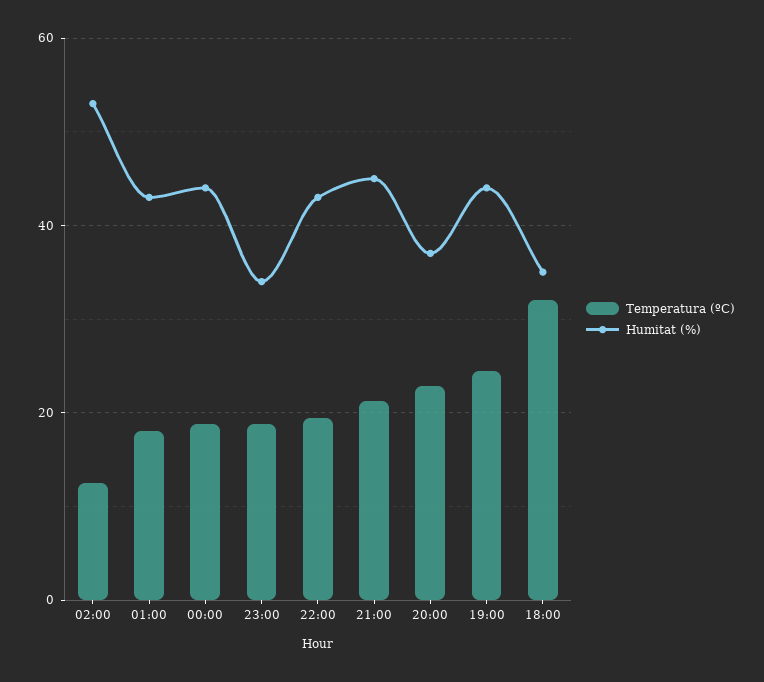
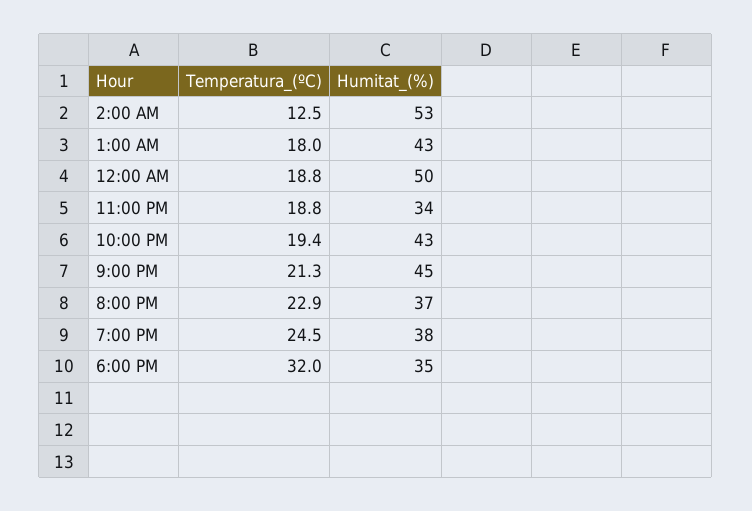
  {
    "Temperatura (ºC)": {
      "02:00": 12.5,
      "01:00": 18,
      "00:00": 18.8,
      "23:00": 18.8,
      "22:00": 19.4,
      "21:00": 21.3,
      "20:00": 22.9,
      "19:00": 24.5,
      "18:00": 32
    },
    "Humitat (%)": {
      "02:00": 53,
      "01:00": 43,
-     "00:00": 44,
+     "00:00": 50,
      "23:00": 34,
      "22:00": 43,
      "21:00": 45,
      "20:00": 37,
-     "19:00": 44,
+     "19:00": 38,
      "18:00": 35
    }
  }

